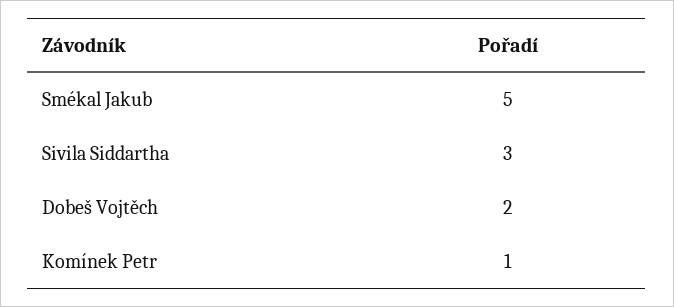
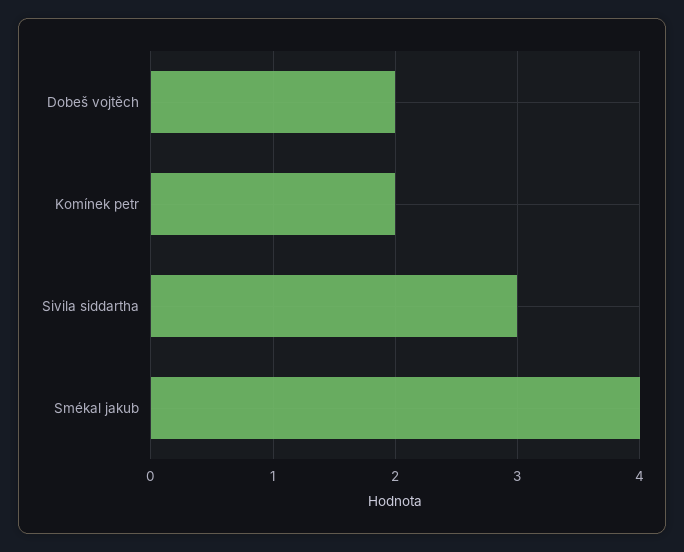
  {
-   "Smékal Jakub": 5,
+   "Smékal Jakub": 4,
    "Sivila Siddartha": 3,
    "Dobeš Vojtěch": 2,
-   "Komínek Petr": 1
+   "Komínek Petr": 2
  }

